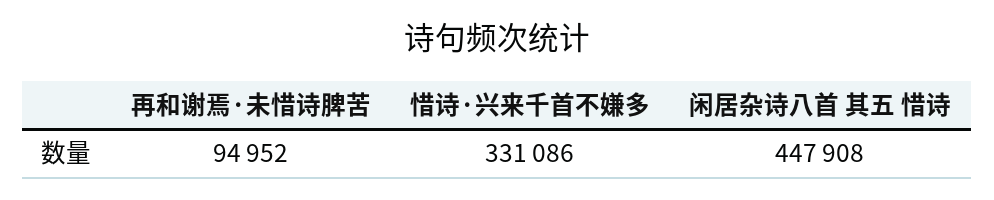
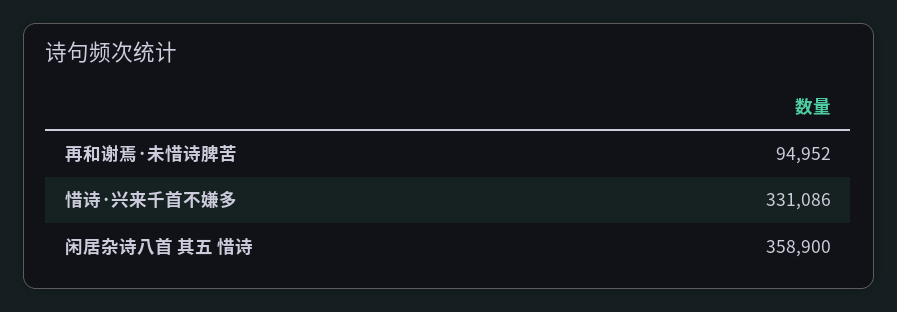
  {
    "再和谢焉·未惜诗脾苦": 94952,
    "惜诗·兴来千首不嫌多": 331086,
-   "闲居杂诗八首 其五 惜诗": 447908
+   "闲居杂诗八首 其五 惜诗": 358900
  }

